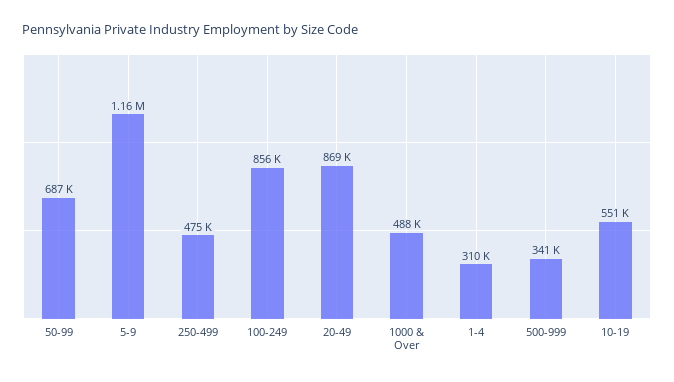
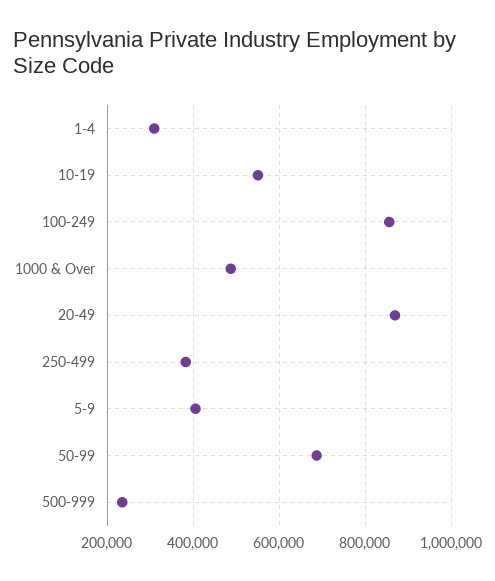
  {
    "50-99": 687000,
-   "5-9": 1160000,
+   "5-9": 400000,
-   "250-499": 475000,
+   "250-499": 380000,
    "100-249": 856000,
    "20-49": 869000,
    "1000 & Over": 488000,
    "1-4": 310000,
-   "500-999": 341000,
+   "500-999": 240000,
    "10-19": 551000
  }

